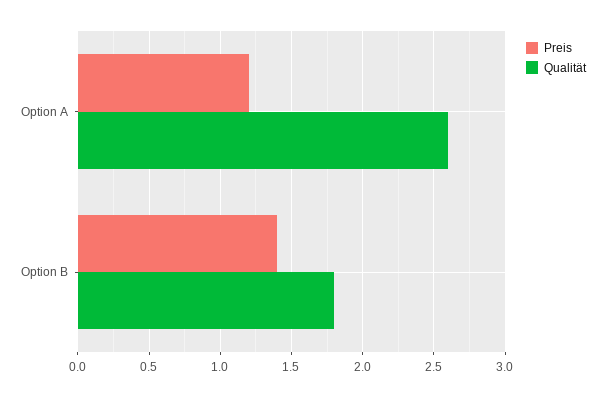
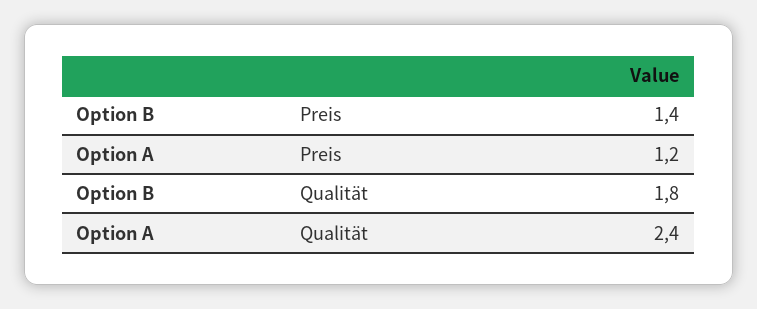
  {
    "Preis": {
      "Option A": 1.2,
      "Option B": 1.4
    },
    "Qualität": {
-     "Option A": 2.6,
+     "Option A": 2.4,
      "Option B": 1.8
    }
  }

